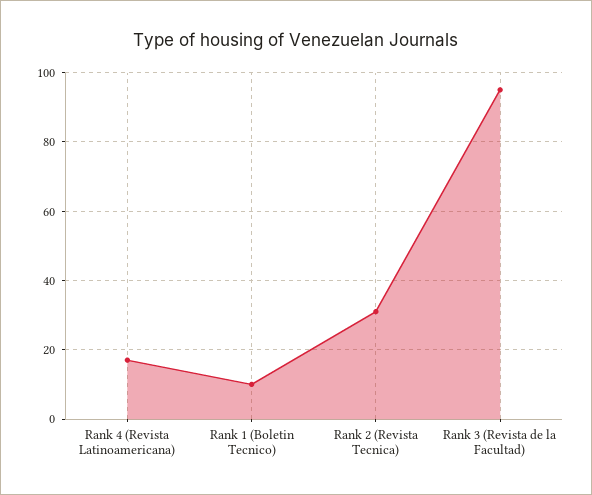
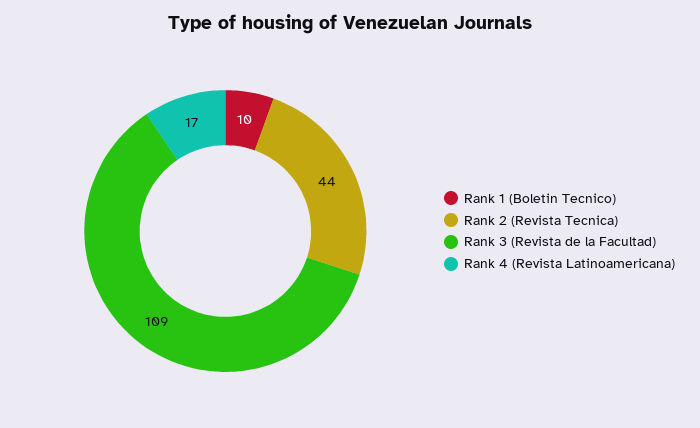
  {
    "Rank 4 (Revista Latinoamericana)": 17,
    "Rank 1 (Boletin Tecnico)": 10,
-   "Rank 2 (Revista Tecnica)": 30,
+   "Rank 2 (Revista Tecnica)": 44,
-   "Rank 3 (Revista de la Facultad)": 95
+   "Rank 3 (Revista de la Facultad)": 109
  }

